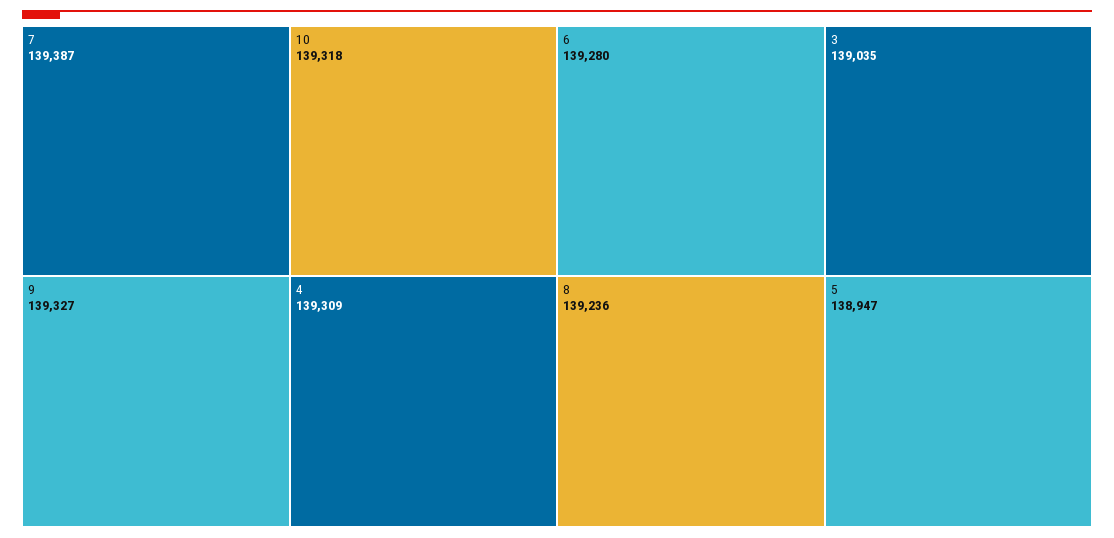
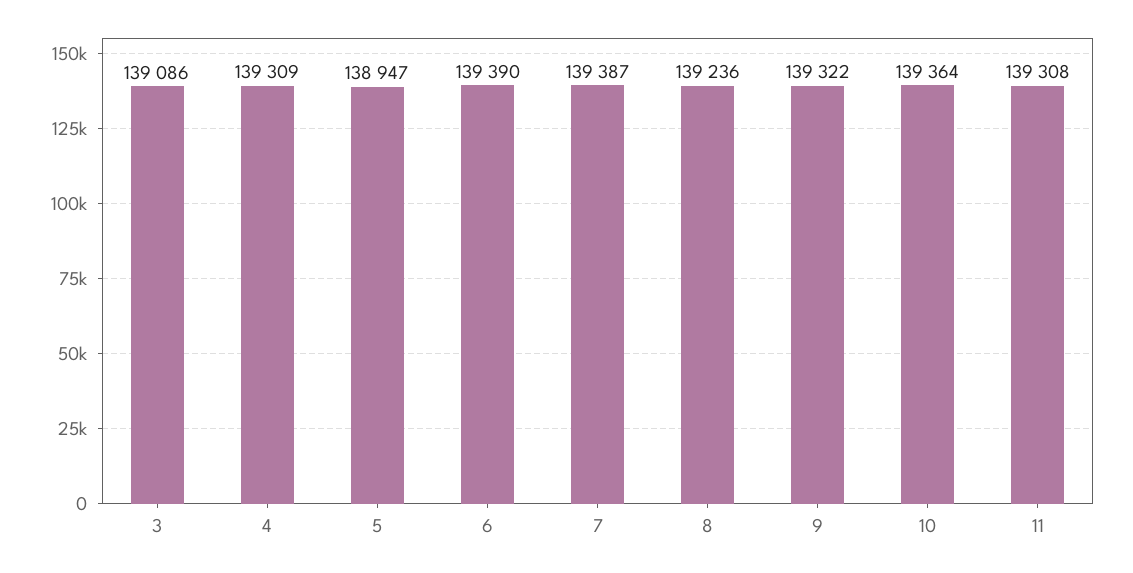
  {
    "7": 139387,
-   "9": 139327,
+   "9": 139322,
-   "10": 139318,
+   "10": 139364,
    "4": 139309,
-   "6": 139280,
+   "6": 139390,
    "8": 139236,
-   "3": 139035,
+   "3": 139086,
-   "5": 138947
+   "5": 138947,
+   "11": 139308
  }

